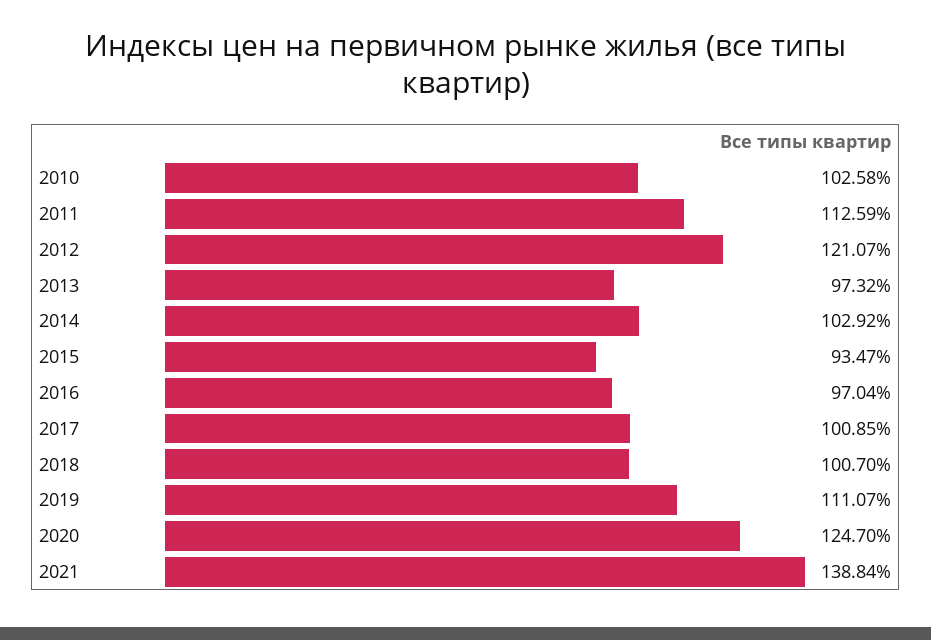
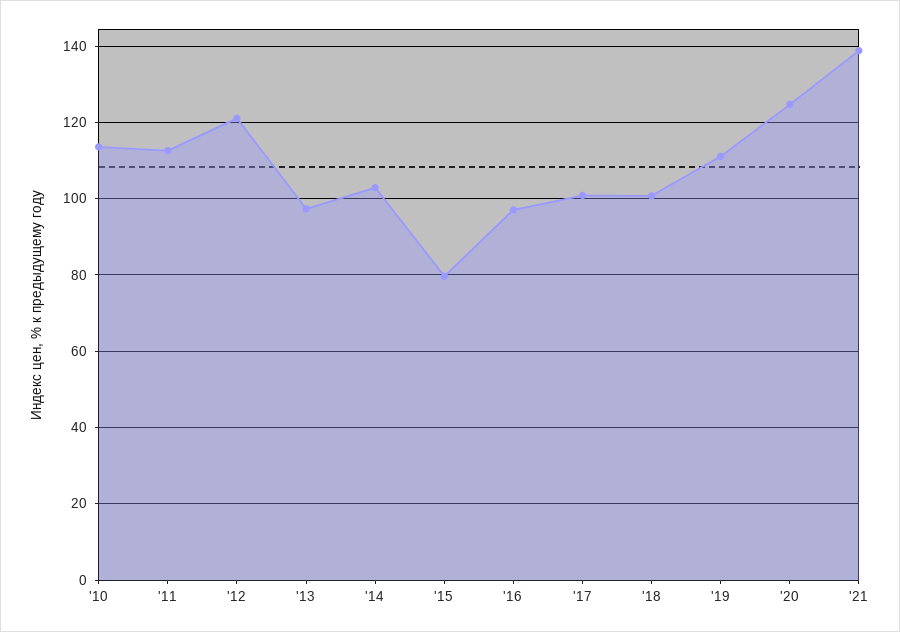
  {
-   "2010": 102.58,
+   "2010": 114,
    "2011": 112.59,
    "2012": 121.07,
    "2013": 97.32,
    "2014": 102.92,
-   "2015": 93.47,
+   "2015": 80,
    "2016": 97.04,
    "2017": 100.85,
    "2018": 100.7,
    "2019": 111.07,
    "2020": 124.7,
    "2021": 138.84
  }

